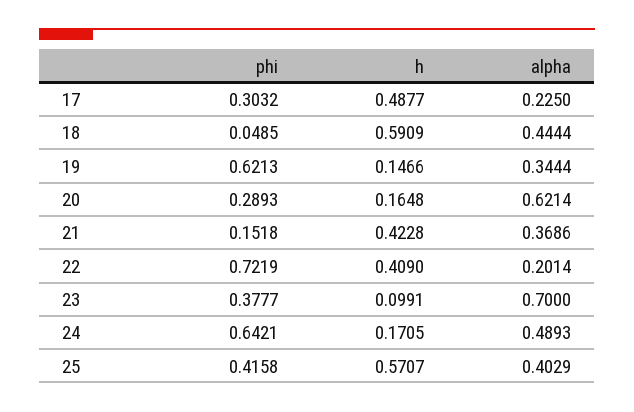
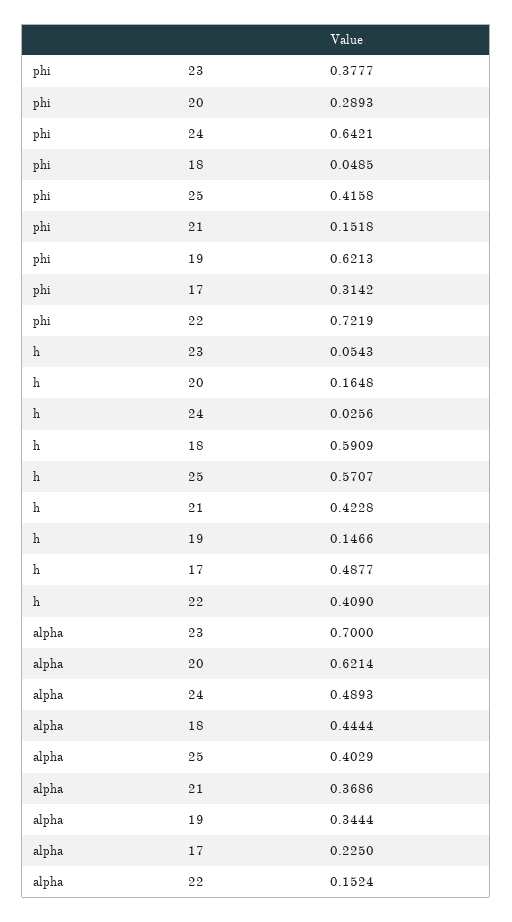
  {
    "phi": {
-     "17": 0.3032,
+     "17": 0.3142,
      "18": 0.0485,
      "19": 0.6213,
      "20": 0.2893,
      "21": 0.1518,
      "22": 0.7219,
      "23": 0.3777,
      "24": 0.6421,
      "25": 0.4158
    },
    "h": {
      "17": 0.4877,
      "18": 0.5909,
      "19": 0.1466,
      "20": 0.1648,
      "21": 0.4228,
      "22": 0.409,
-     "23": 0.0991,
+     "23": 0.0543,
-     "24": 0.1705,
+     "24": 0.0256,
      "25": 0.5707
    },
    "alpha": {
      "17": 0.225,
      "18": 0.4444,
      "19": 0.3444,
      "20": 0.6214,
      "21": 0.3686,
-     "22": 0.2014,
+     "22": 0.1524,
      "23": 0.7,
      "24": 0.4893,
      "25": 0.4029
    }
  }

